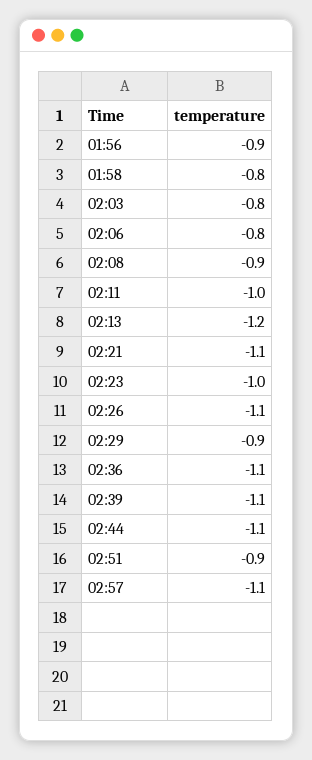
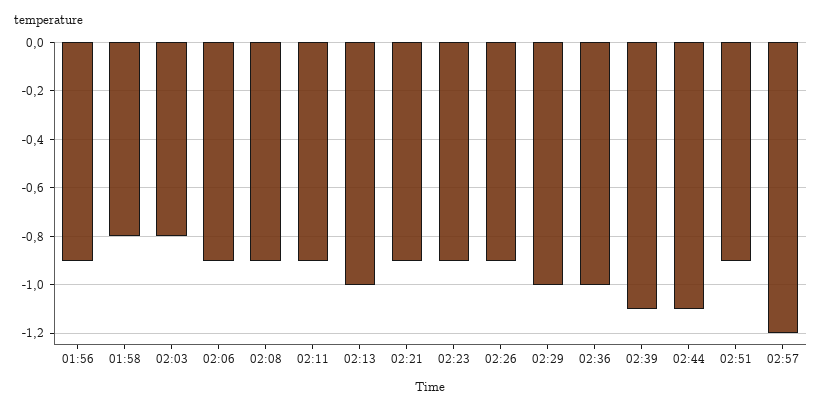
  {
    "01:56": -0.9,
    "01:58": -0.8,
    "02:03": -0.8,
-   "02:06": -0.8,
+   "02:06": -0.9,
    "02:08": -0.9,
-   "02:11": -1,
+   "02:11": -0.9,
-   "02:13": -1.2,
+   "02:13": -1,
-   "02:21": -1.1,
+   "02:21": -0.9,
-   "02:23": -1,
+   "02:23": -0.9,
-   "02:26": -1.1,
+   "02:26": -0.9,
-   "02:29": -0.9,
+   "02:29": -1,
-   "02:36": -1.1,
+   "02:36": -1,
    "02:39": -1.1,
    "02:44": -1.1,
    "02:51": -0.9,
-   "02:57": -1.1
+   "02:57": -1.2
  }

